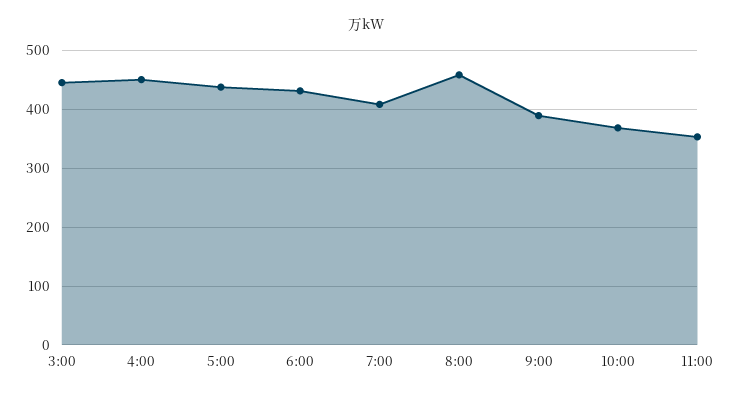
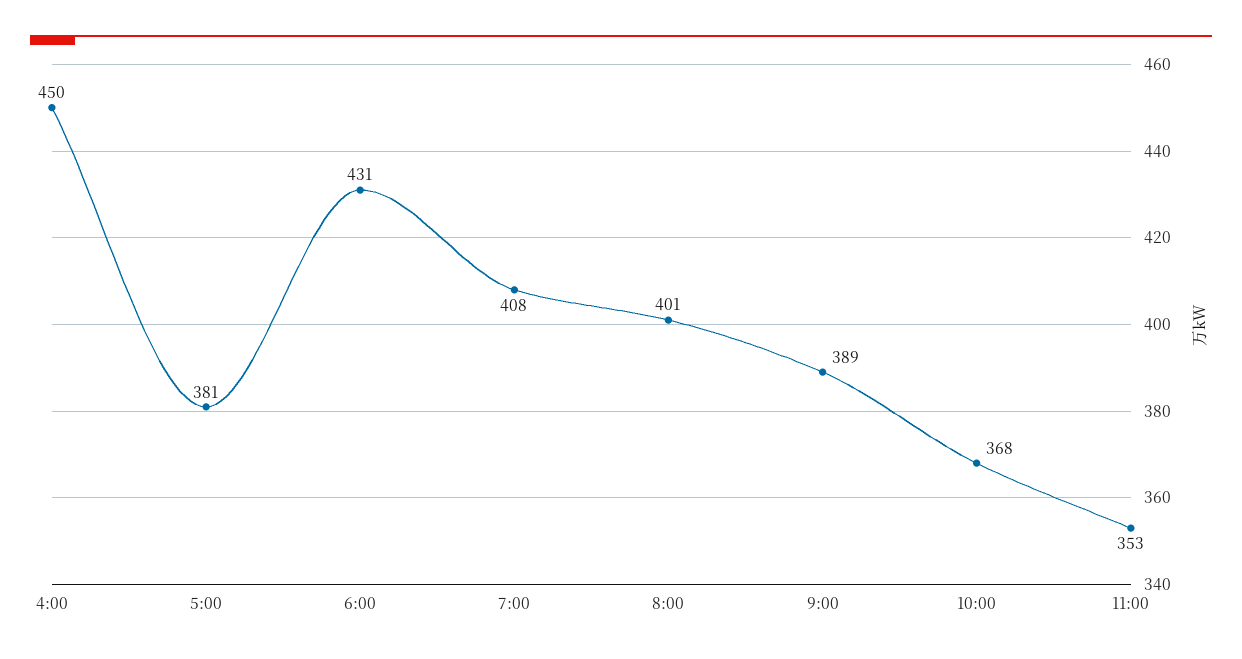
  {
-   "3:00": 440,
    "4:00": 450,
-   "5:00": 440,
+   "5:00": 381,
    "6:00": 431,
    "7:00": 408,
-   "8:00": 460,
+   "8:00": 401,
    "9:00": 389,
    "10:00": 368,
    "11:00": 353
  }

